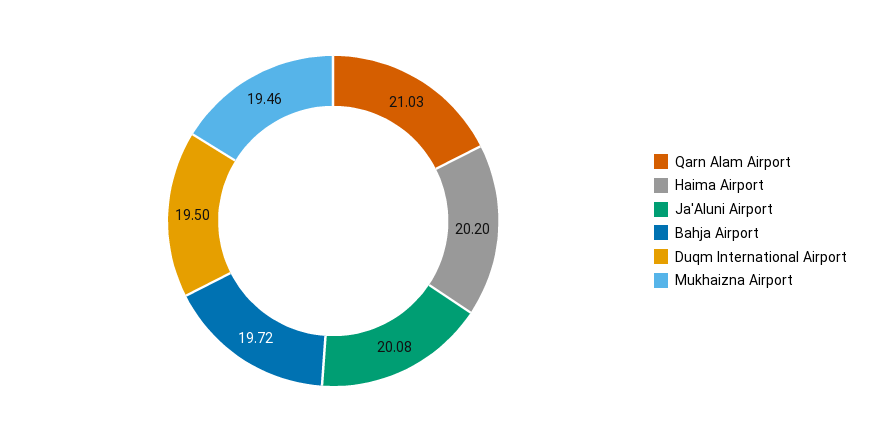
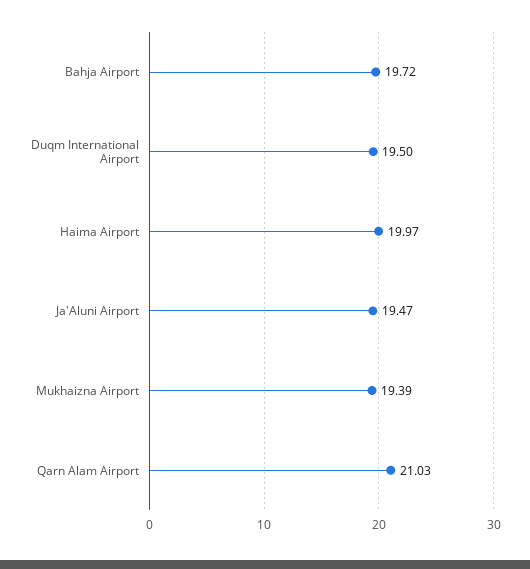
  {
    "Qarn Alam Airport": 21.03,
-   "Haima Airport": 20.2,
+   "Haima Airport": 19.97,
-   "Ja'Aluni Airport": 20.08,
+   "Ja'Aluni Airport": 19.47,
    "Bahja Airport": 19.72,
    "Duqm International Airport": 19.5,
-   "Mukhaizna Airport": 19.46
+   "Mukhaizna Airport": 19.39
  }

